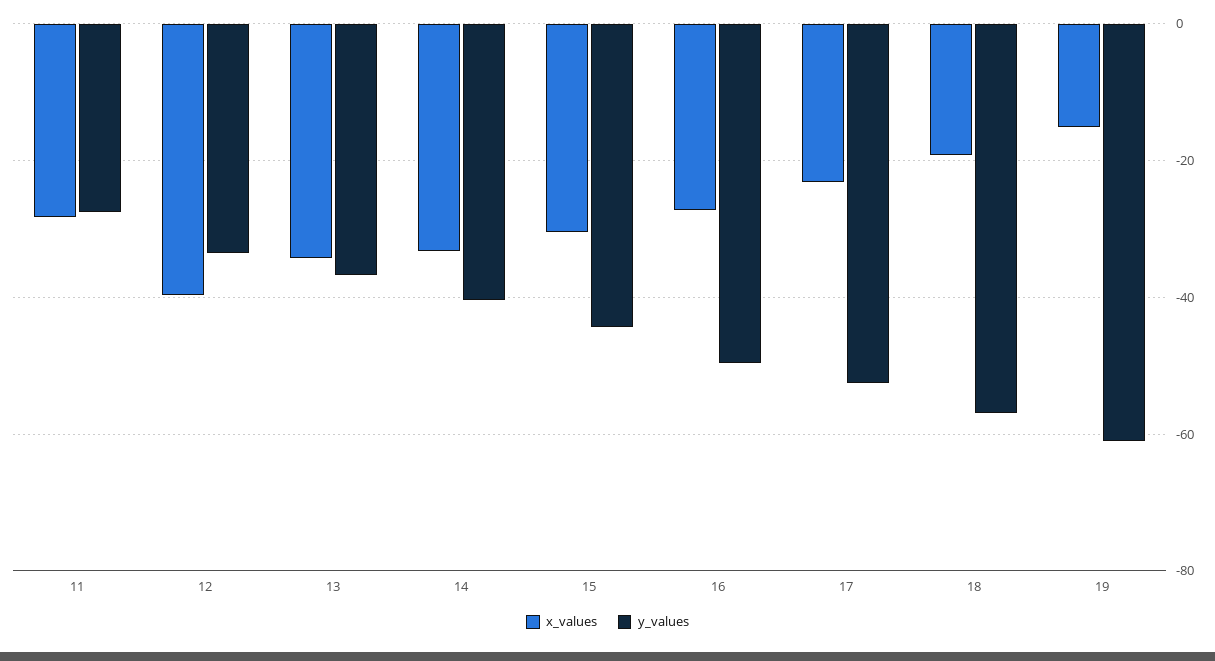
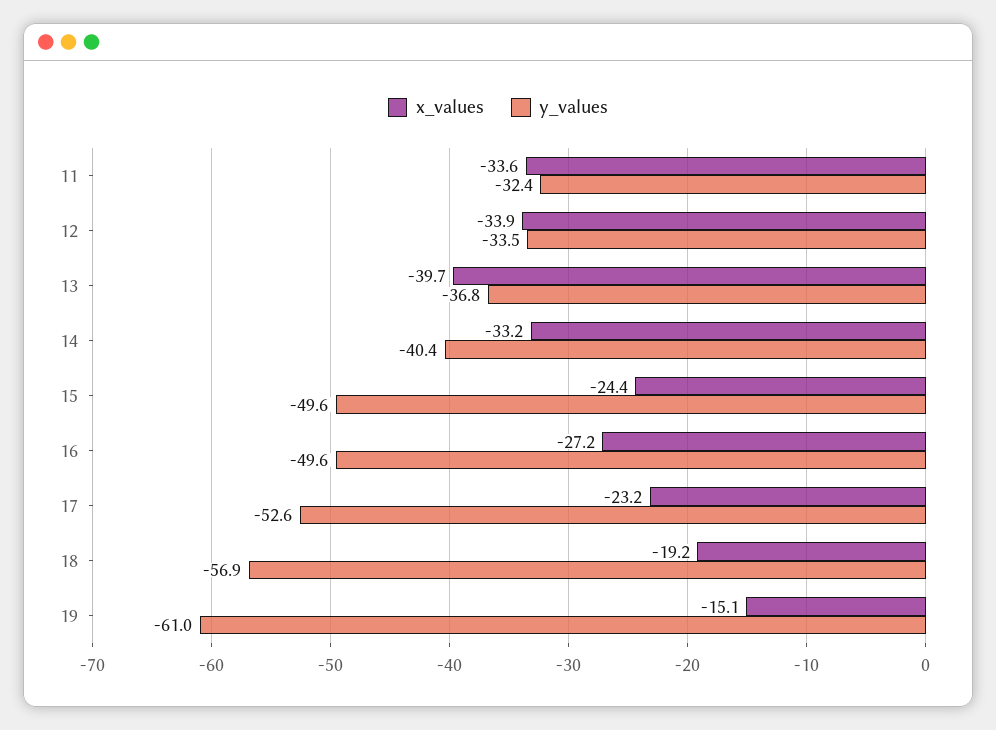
  {
    "x_values": {
-     "11": -28,
+     "11": -33.6,
-     "12": -40,
+     "12": -33.9,
-     "13": -34,
+     "13": -39.7,
      "14": -33.2,
-     "15": -30,
+     "15": -24.4,
      "16": -27.2,
      "17": -23.2,
      "18": -19.2,
      "19": -15.1
    },
    "y_values": {
-     "11": -28,
+     "11": -32.4,
      "12": -33.5,
      "13": -36.8,
      "14": -40.4,
-     "15": -44,
+     "15": -49.6,
      "16": -49.6,
      "17": -52.6,
      "18": -56.9,
      "19": -61
    }
  }

